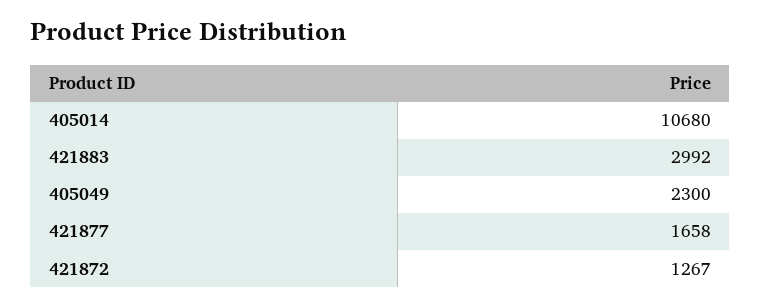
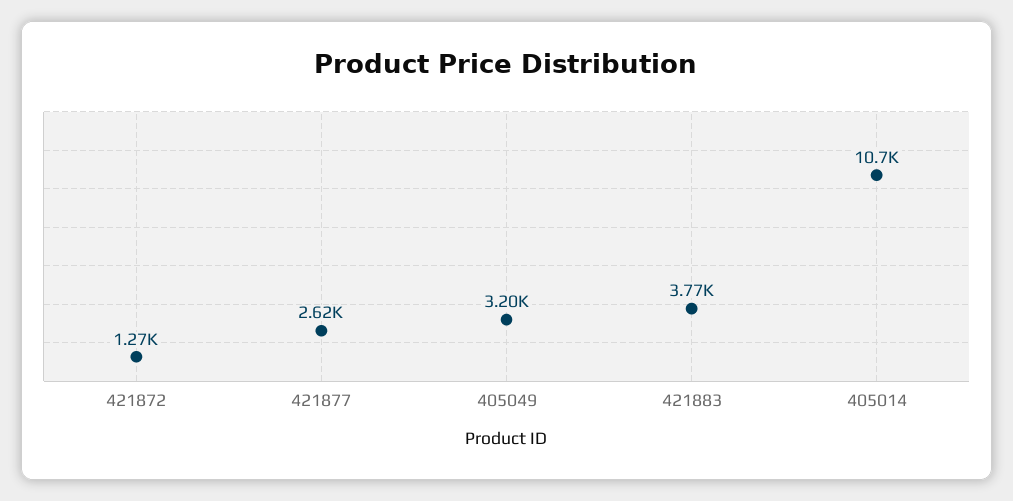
  {
    "405014": 10680,
-   "421883": 2992,
+   "421883": 3770,
-   "405049": 2300,
+   "405049": 3200,
-   "421877": 1658,
+   "421877": 2620,
    "421872": 1267
  }

